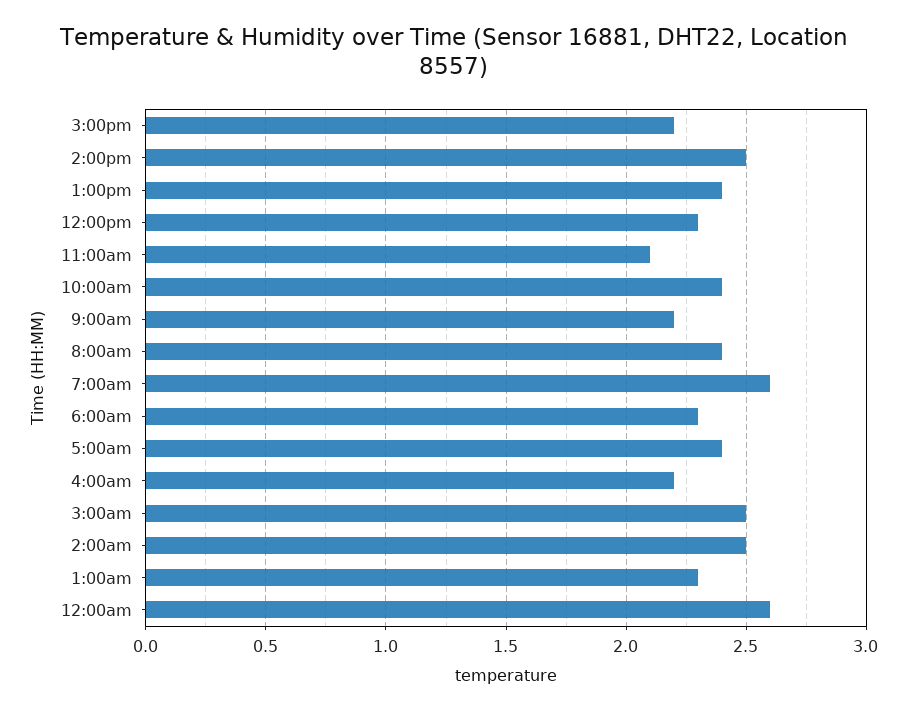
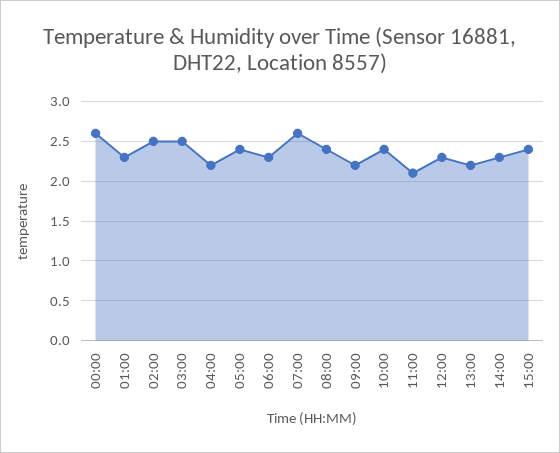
  {
-   "3:00pm": 2.2,
+   "3:00pm": 2.4,
-   "2:00pm": 2.5,
+   "2:00pm": 2.3,
-   "1:00pm": 2.4,
+   "1:00pm": 2.2,
    "12:00pm": 2.3,
    "11:00am": 2.1,
    "10:00am": 2.4,
    "9:00am": 2.2,
    "8:00am": 2.4,
    "7:00am": 2.6,
    "6:00am": 2.3,
    "5:00am": 2.4,
    "4:00am": 2.2,
    "3:00am": 2.5,
    "2:00am": 2.5,
    "1:00am": 2.3,
    "12:00am": 2.6
  }

